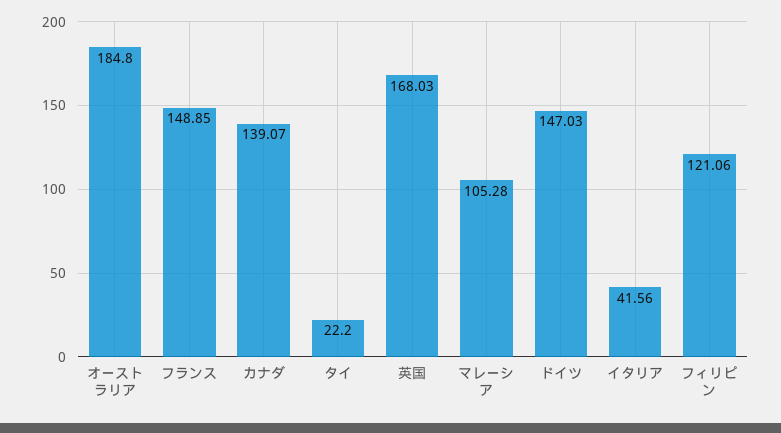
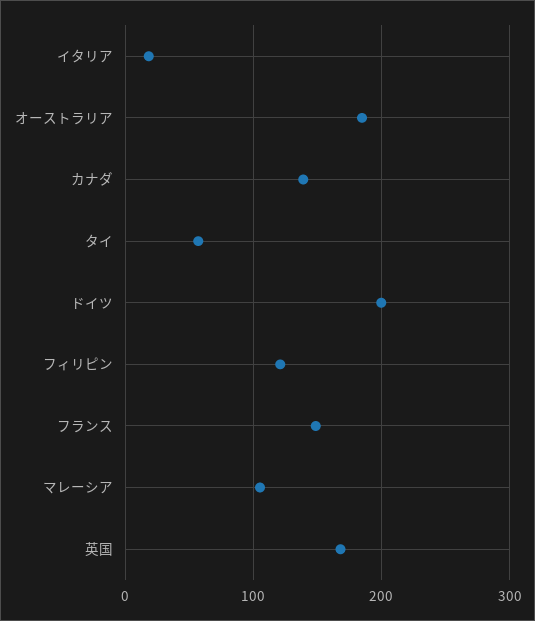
  {
    "オーストラリア": 184.8,
    "フランス": 148.85,
    "カナダ": 139.07,
-   "タイ": 22.2,
+   "タイ": 60,
    "英国": 168.03,
    "マレーシア": 105.28,
-   "ドイツ": 147.03,
+   "ドイツ": 200,
-   "イタリア": 41.56,
+   "イタリア": 20,
    "フィリピン": 121.06
  }

